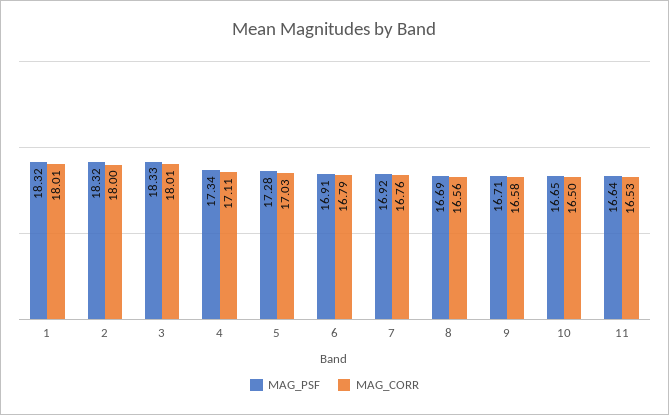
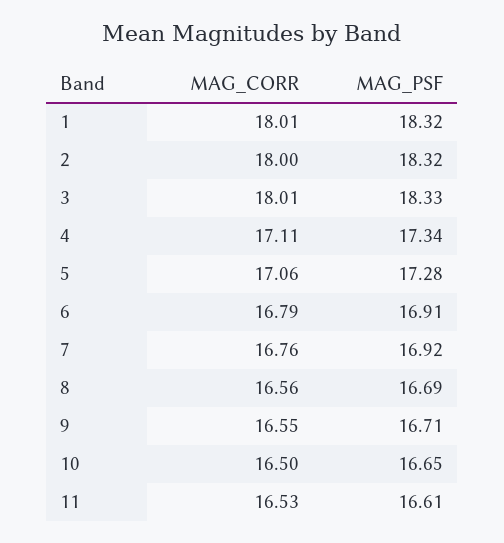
  {
    "MAG_PSF": {
      "1": 18.32,
      "2": 18.32,
      "3": 18.33,
      "4": 17.34,
      "5": 17.28,
      "6": 16.91,
      "7": 16.92,
      "8": 16.69,
      "9": 16.71,
      "10": 16.65,
-     "11": 16.64
+     "11": 16.61
    },
    "MAG_CORR": {
      "1": 18.01,
      "2": 18,
      "3": 18.01,
      "4": 17.11,
-     "5": 17.03,
+     "5": 17.06,
      "6": 16.79,
      "7": 16.76,
      "8": 16.56,
-     "9": 16.58,
+     "9": 16.55,
      "10": 16.5,
      "11": 16.53
    }
  }

